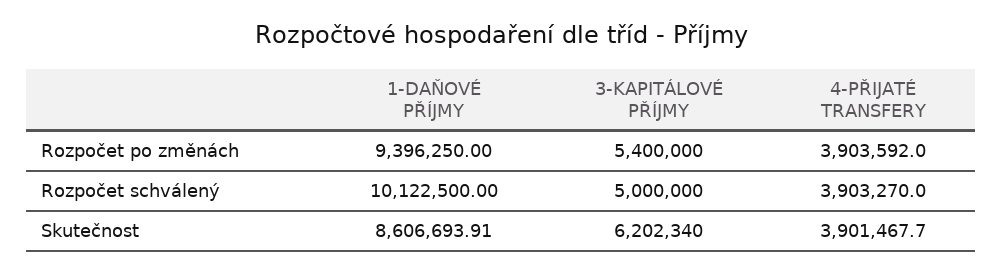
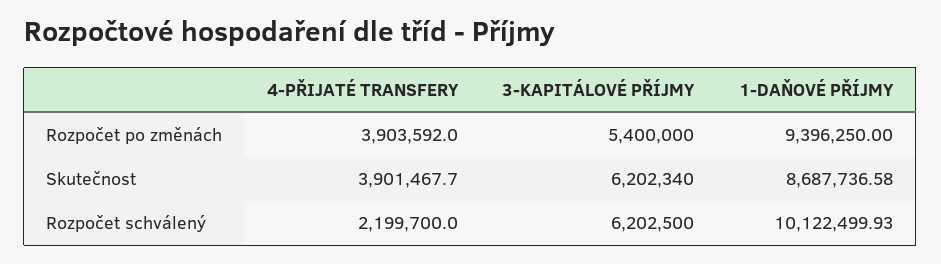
  {
    "1-DAŇOVÉ PŘÍJMY": {
      "Rozpočet po změnách": 9396250,
-     "Rozpočet schválený": 10122500,
+     "Rozpočet schválený": 10122499.93,
-     "Skutečnost": 8606693.91
+     "Skutečnost": 8687736.58
    },
    "3-KAPITÁLOVÉ PŘÍJMY": {
      "Rozpočet po změnách": 5400000,
-     "Rozpočet schválený": 5000000,
+     "Rozpočet schválený": 6202500,
      "Skutečnost": 6202340
    },
    "4-PŘIJATÉ TRANSFERY": {
      "Rozpočet po změnách": 3903592,
-     "Rozpočet schválený": 3903270,
+     "Rozpočet schválený": 2199700,
      "Skutečnost": 3901467.7
    }
  }

